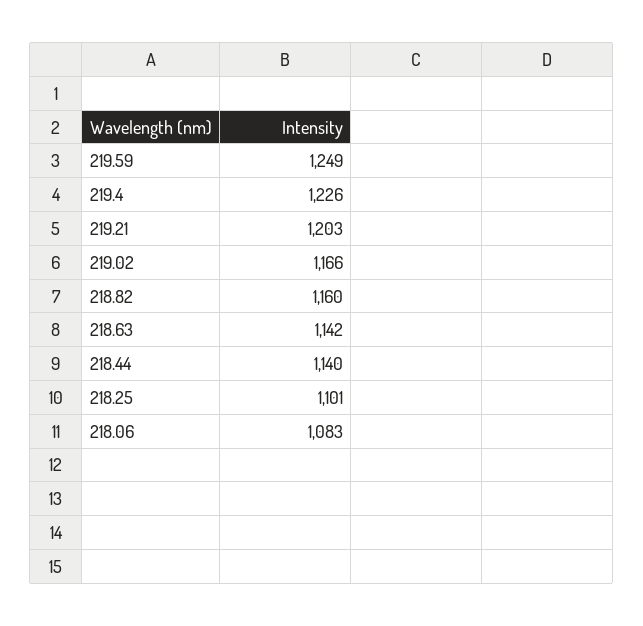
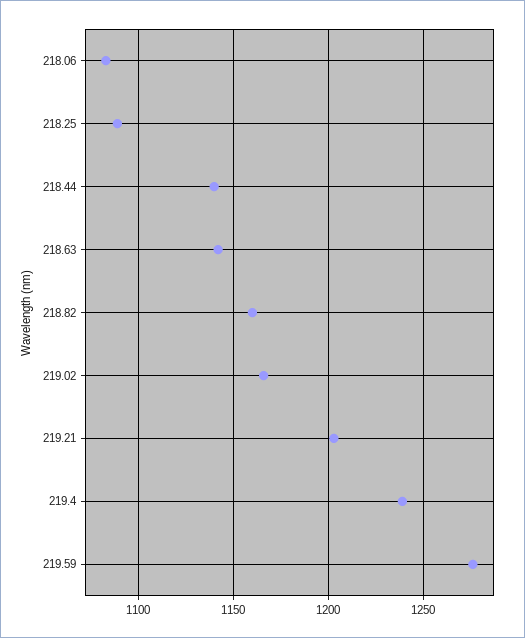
  {
-   "219.59": 1249,
+   "219.59": 1275,
-   "219.4": 1226,
+   "219.4": 1240,
    "219.21": 1203,
    "219.02": 1166,
    "218.82": 1160,
    "218.63": 1142,
    "218.44": 1140,
-   "218.25": 1101,
+   "218.25": 1090,
    "218.06": 1083
  }

